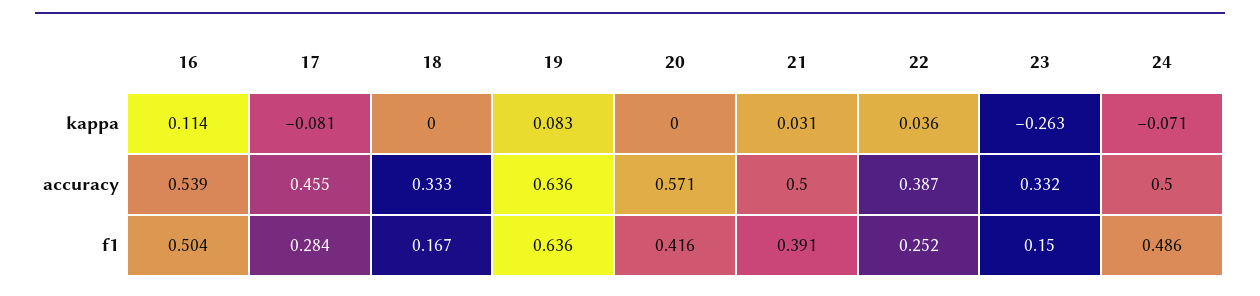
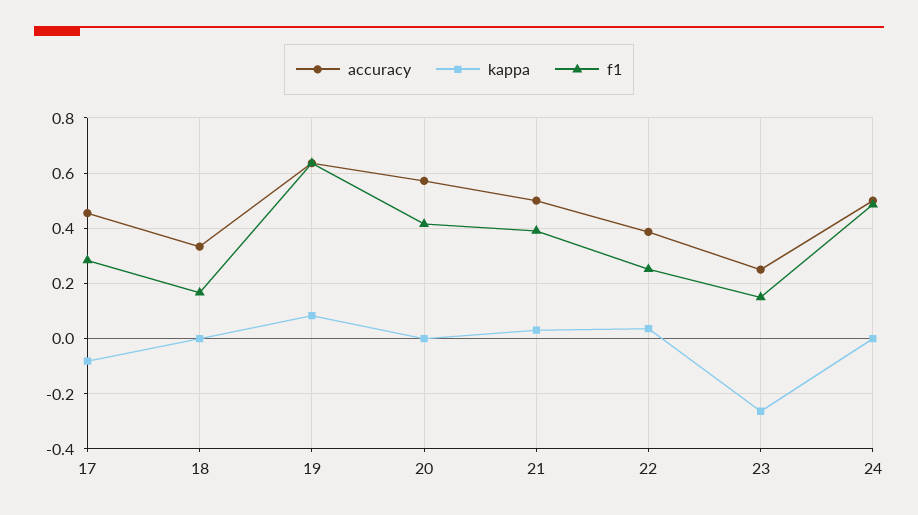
  {
    "kappa": {
-     "16": 0.114,
      "17": -0.081,
      "18": 0,
      "19": 0.083,
      "20": 0,
      "21": 0.031,
      "22": 0.036,
      "23": -0.263,
-     "24": -0.071
+     "24": 0
    },
    "accuracy": {
-     "16": 0.539,
      "17": 0.455,
      "18": 0.333,
      "19": 0.636,
      "20": 0.571,
      "21": 0.5,
      "22": 0.387,
-     "23": 0.332,
+     "23": 0.25,
      "24": 0.5
    },
    "f1": {
-     "16": 0.504,
      "17": 0.284,
      "18": 0.167,
      "19": 0.636,
      "20": 0.416,
      "21": 0.391,
      "22": 0.252,
      "23": 0.15,
      "24": 0.486
    }
  }

